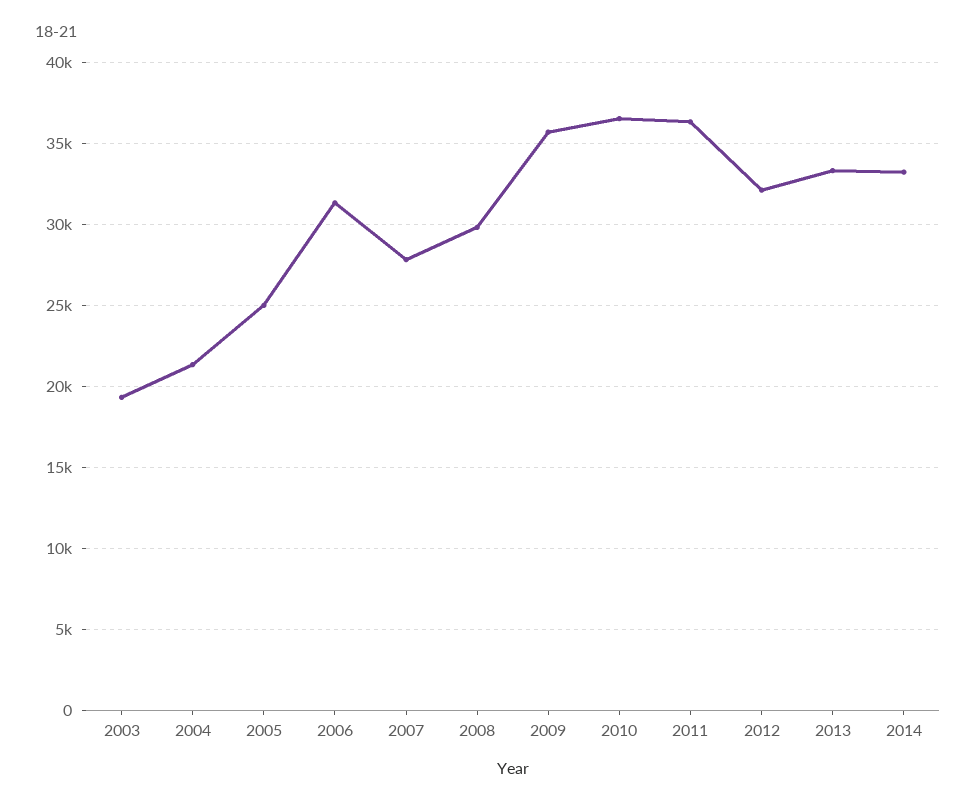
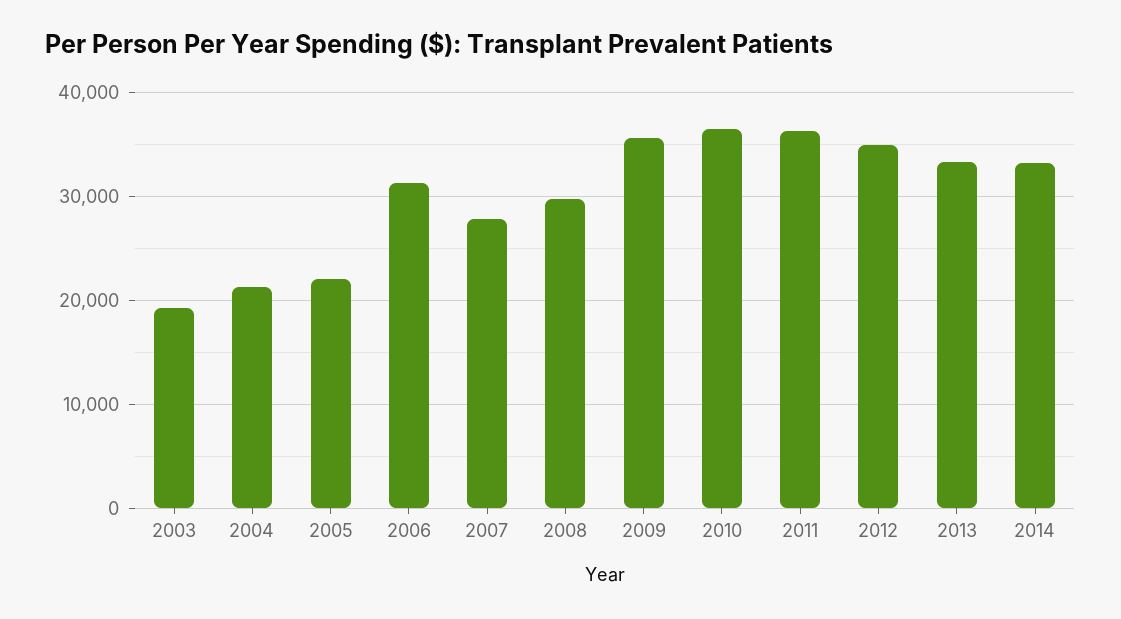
  {
    "2003": 19500,
    "2004": 21500,
-   "2005": 25000,
+   "2005": 22000,
    "2006": 31500,
    "2007": 28000,
    "2008": 30000,
    "2009": 35500,
    "2010": 36500,
    "2011": 36500,
-   "2012": 32000,
+   "2012": 35000,
    "2013": 33500,
    "2014": 33000
  }

